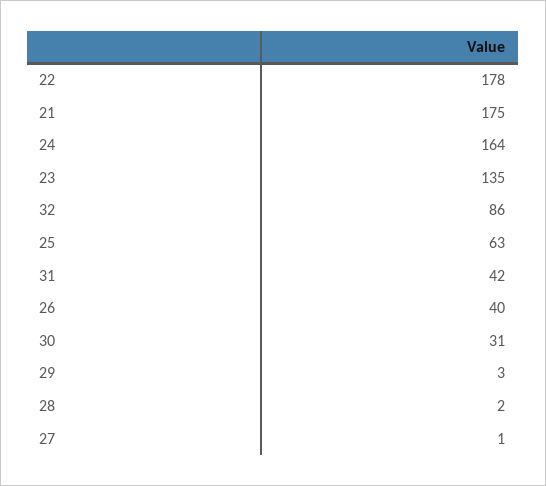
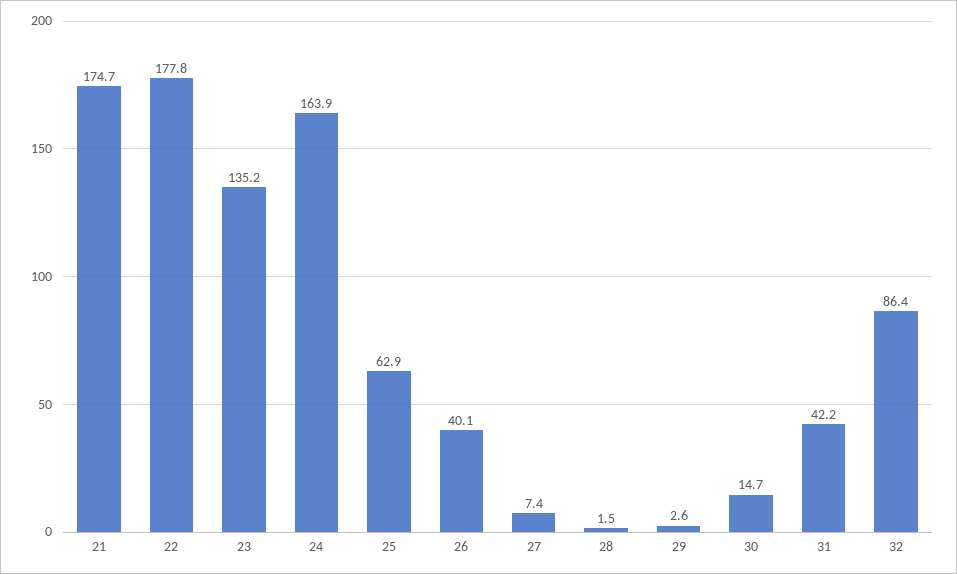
  {
    "22": 177.8,
    "21": 174.7,
    "24": 163.9,
    "23": 135.2,
    "32": 86.4,
    "25": 62.9,
    "31": 42.2,
    "26": 40.1,
-   "30": 31,
+   "30": 14.7,
    "29": 2.6,
    "28": 1.5,
-   "27": 1
+   "27": 7.4
  }

